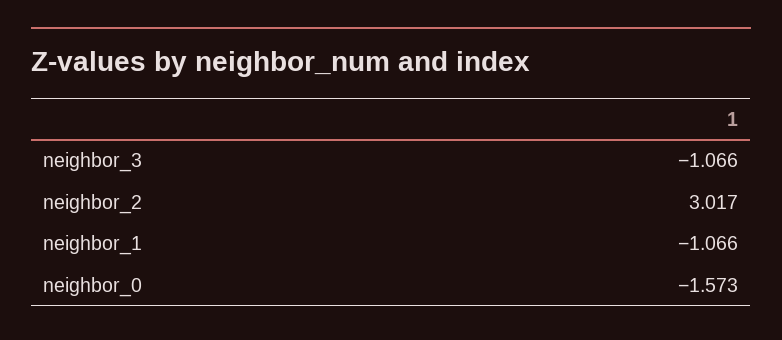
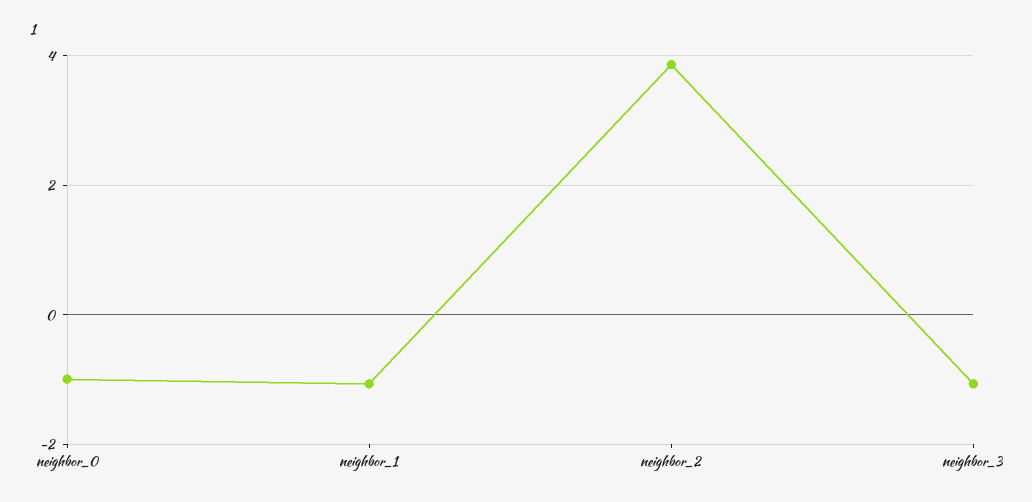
  {
    "neighbor_3": -1.066,
-   "neighbor_2": 3.017,
+   "neighbor_2": 3.8,
    "neighbor_1": -1.066,
-   "neighbor_0": -1.573
+   "neighbor_0": -1
  }

